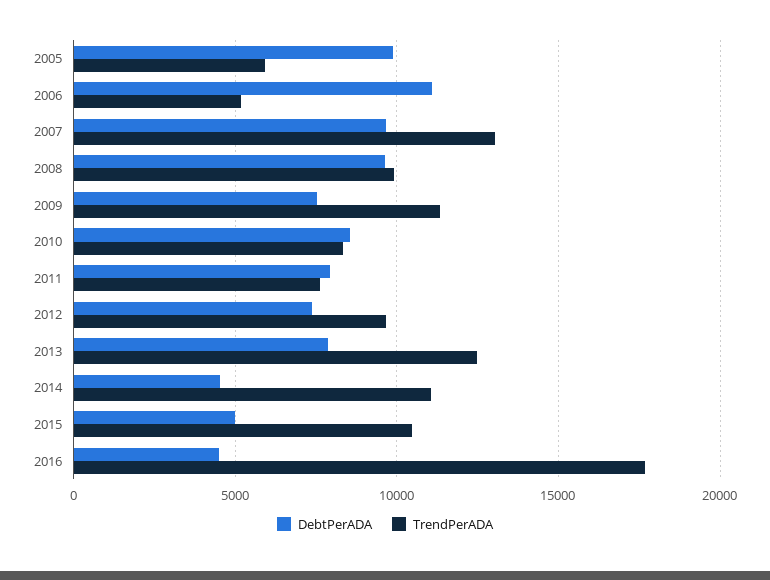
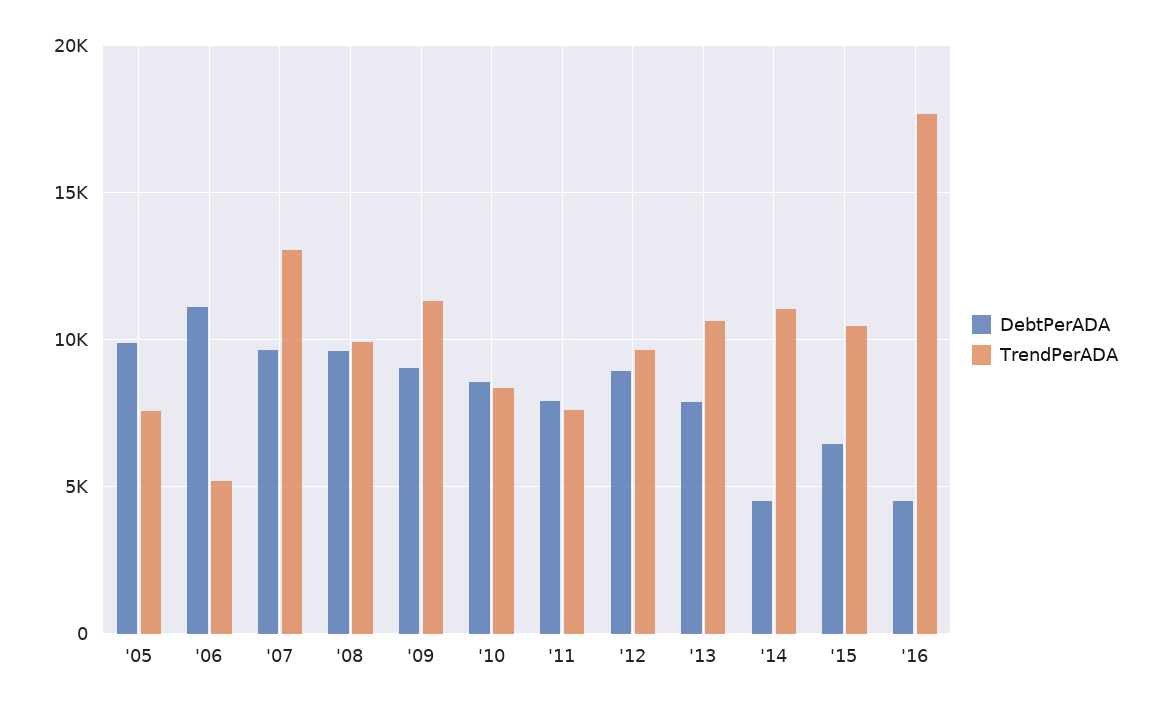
  {
    "DebtPerADA": {
      "2005": 10000,
      "2006": 11000,
      "2007": 9500,
      "2008": 9500,
-     "2009": 7500,
+     "2009": 9000,
      "2010": 8500,
      "2011": 8000,
-     "2012": 7500,
+     "2012": 9000,
      "2013": 8000,
      "2014": 4500,
-     "2015": 5000,
+     "2015": 6500,
      "2016": 4500
    },
    "TrendPerADA": {
-     "2005": 6000,
+     "2005": 7500,
      "2006": 5000,
      "2007": 13000,
      "2008": 10000,
      "2009": 11500,
      "2010": 8500,
      "2011": 7500,
      "2012": 9500,
-     "2013": 12500,
+     "2013": 10500,
      "2014": 11000,
      "2015": 10500,
      "2016": 17500
    }
  }

